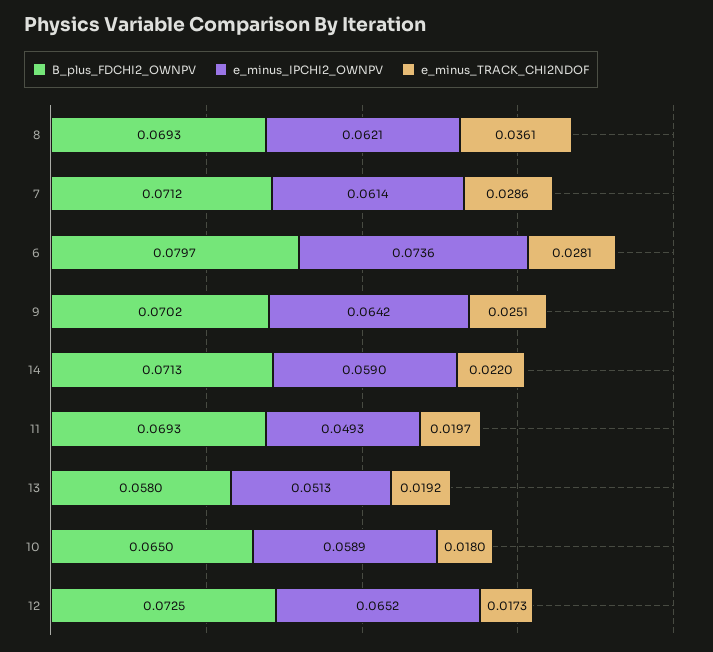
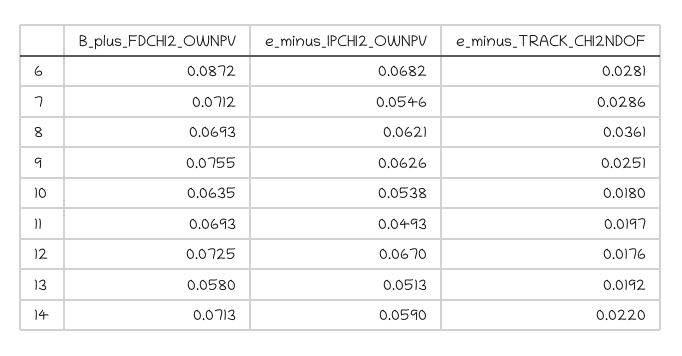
  {
    "B_plus_FDCHI2_OWNPV": {
      "8": 0.0693,
      "7": 0.0712,
-     "6": 0.0797,
+     "6": 0.0872,
-     "9": 0.0702,
+     "9": 0.0755,
      "14": 0.0713,
      "11": 0.0693,
      "13": 0.058,
-     "10": 0.065,
+     "10": 0.0635,
      "12": 0.0725
    },
    "e_minus_IPCHI2_OWNPV": {
      "8": 0.0621,
-     "7": 0.0614,
+     "7": 0.0546,
-     "6": 0.0736,
+     "6": 0.0682,
-     "9": 0.0642,
+     "9": 0.0626,
      "14": 0.059,
      "11": 0.0493,
      "13": 0.0513,
-     "10": 0.0589,
+     "10": 0.0538,
-     "12": 0.0652
+     "12": 0.067
    },
    "e_minus_TRACK_CHI2NDOF": {
      "8": 0.0361,
      "7": 0.0286,
      "6": 0.0281,
      "9": 0.0251,
      "14": 0.022,
      "11": 0.0197,
      "13": 0.0192,
      "10": 0.018,
-     "12": 0.0173
+     "12": 0.0176
    }
  }

